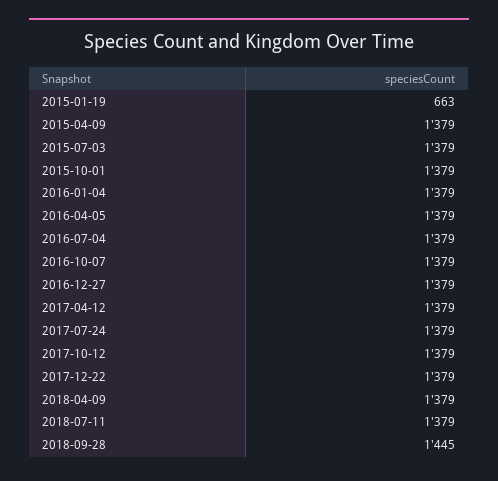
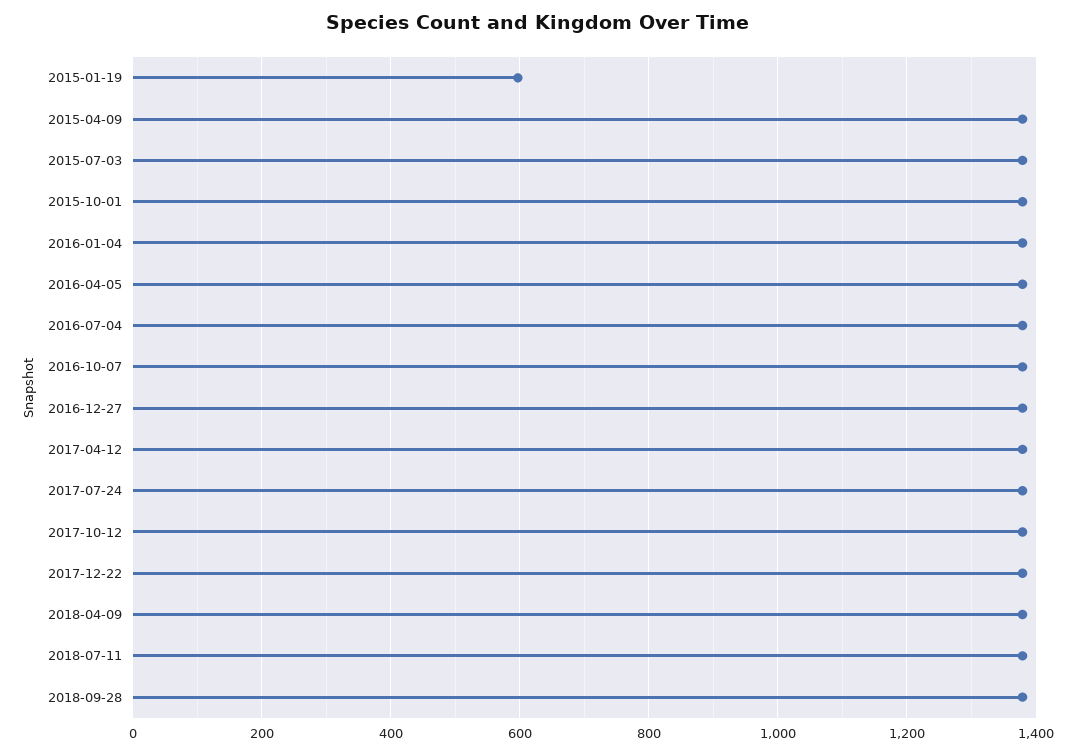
  {
-   "2015-01-19": 663,
+   "2015-01-19": 600,
    "2015-04-09": 1379,
    "2015-07-03": 1379,
    "2015-10-01": 1379,
    "2016-01-04": 1379,
    "2016-04-05": 1379,
    "2016-07-04": 1379,
    "2016-10-07": 1379,
    "2016-12-27": 1379,
    "2017-04-12": 1379,
    "2017-07-24": 1379,
    "2017-10-12": 1379,
    "2017-12-22": 1379,
    "2018-04-09": 1379,
    "2018-07-11": 1379,
-   "2018-09-28": 1445
+   "2018-09-28": 1380
  }

